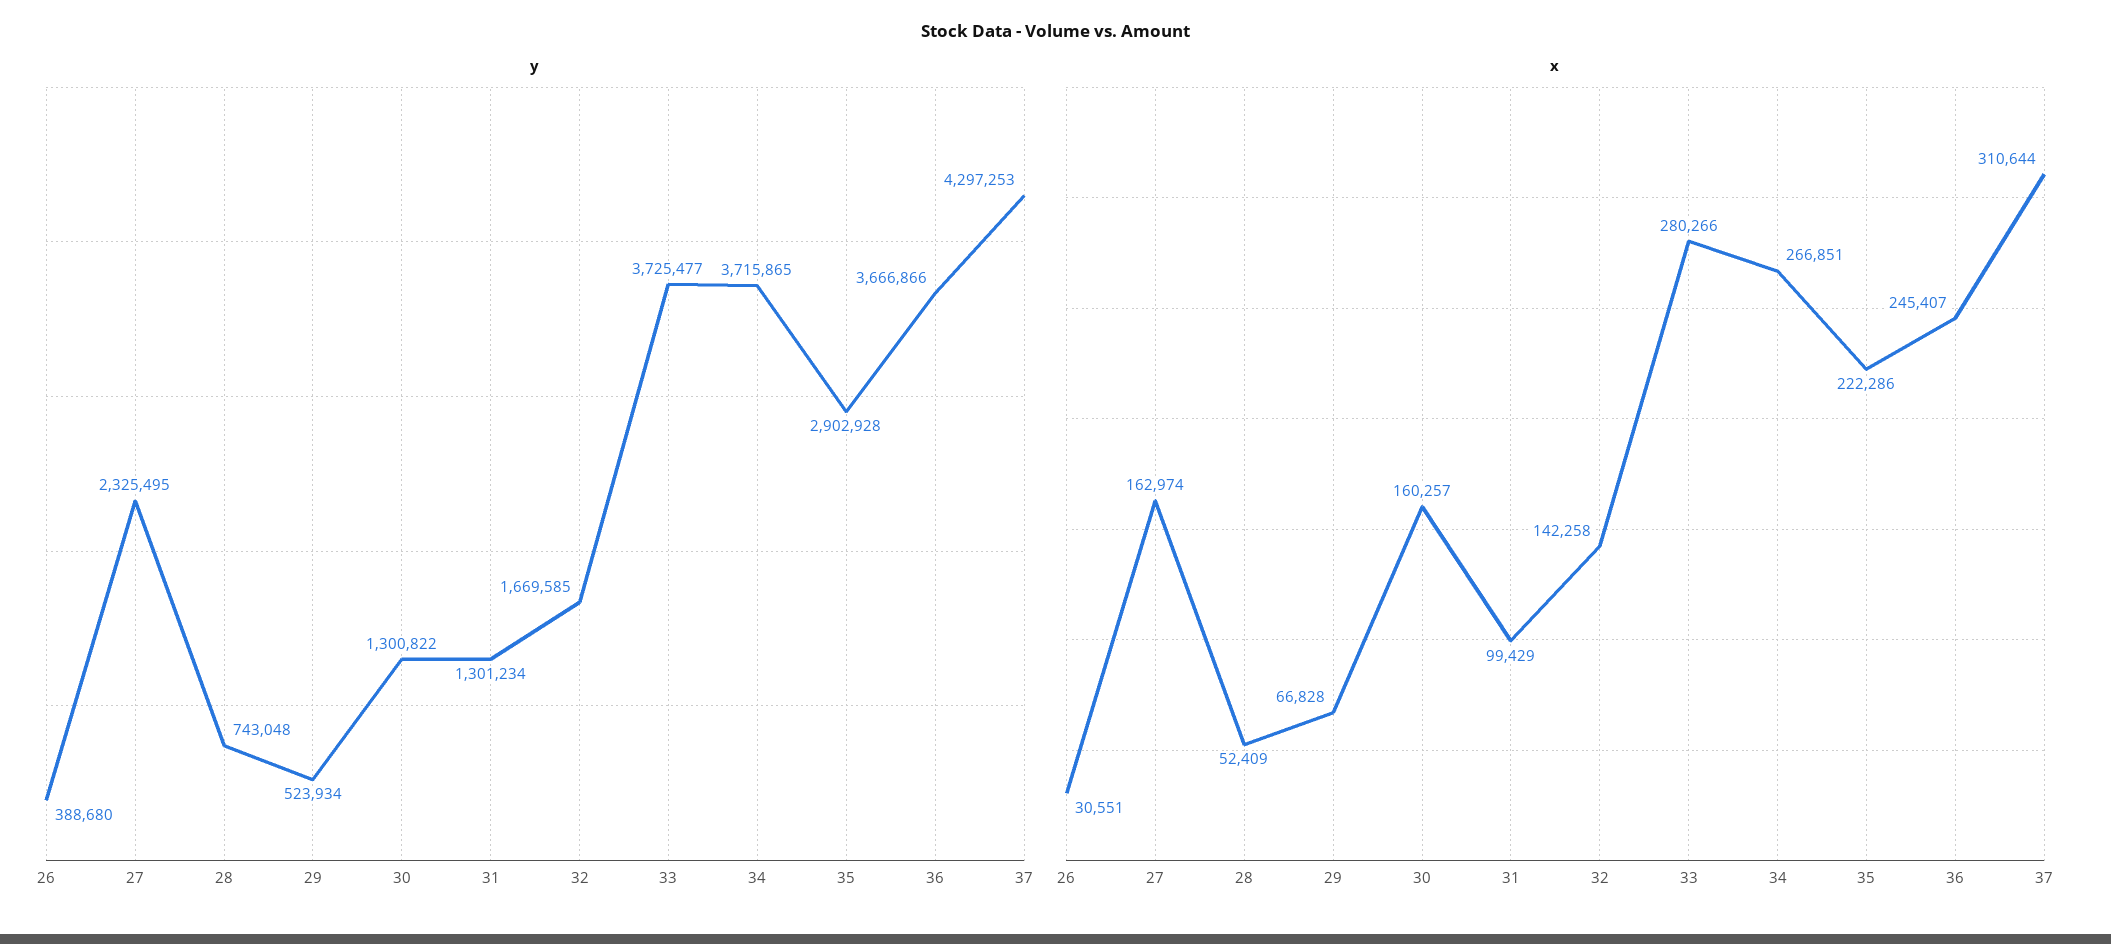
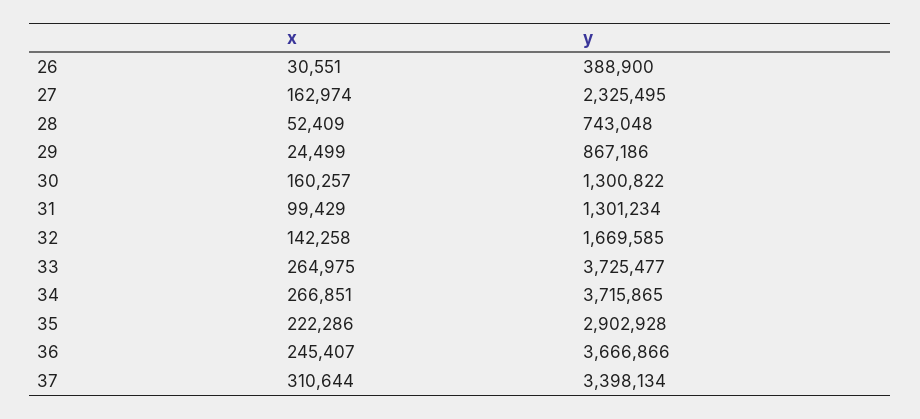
  {
    "y": {
-     "26": 388680,
+     "26": 388900,
      "27": 2325495,
      "28": 743048,
-     "29": 523934,
+     "29": 867186,
      "30": 1300822,
      "31": 1301234,
      "32": 1669585,
      "33": 3725477,
      "34": 3715865,
      "35": 2902928,
      "36": 3666866,
-     "37": 4297253
+     "37": 3398134
    },
    "x": {
      "26": 30551,
      "27": 162974,
      "28": 52409,
-     "29": 66828,
+     "29": 24499,
      "30": 160257,
      "31": 99429,
      "32": 142258,
-     "33": 280266,
+     "33": 264975,
      "34": 266851,
      "35": 222286,
      "36": 245407,
      "37": 310644
    }
  }

